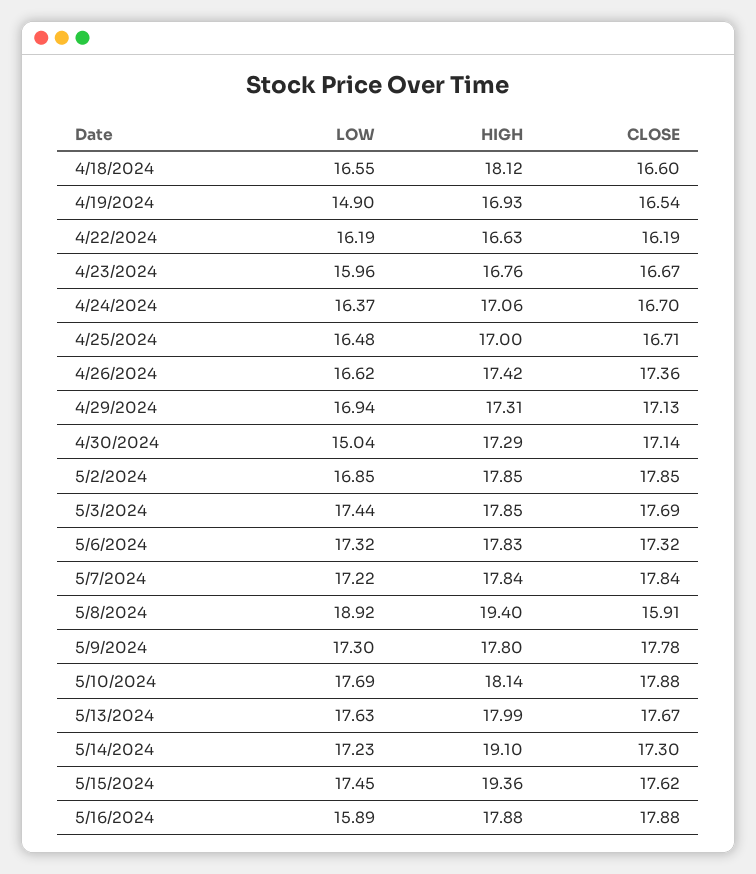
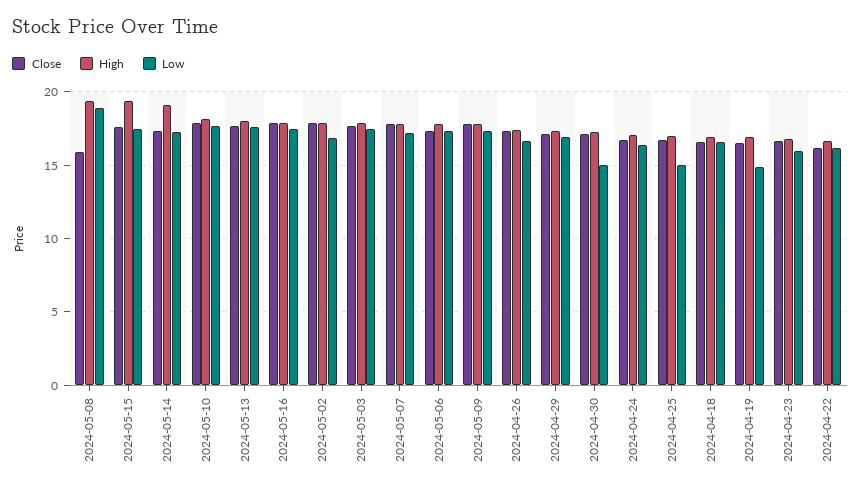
  {
    "LOW": {
      "4/18/2024": 16.55,
      "4/19/2024": 14.9,
      "4/22/2024": 16.19,
      "4/23/2024": 15.96,
      "4/24/2024": 16.37,
-     "4/25/2024": 16.48,
+     "4/25/2024": 15,
      "4/26/2024": 16.62,
      "4/29/2024": 16.94,
      "4/30/2024": 15.04,
      "5/2/2024": 16.85,
      "5/3/2024": 17.44,
      "5/6/2024": 17.32,
      "5/7/2024": 17.22,
      "5/8/2024": 18.92,
      "5/9/2024": 17.3,
      "5/10/2024": 17.69,
      "5/13/2024": 17.63,
      "5/14/2024": 17.23,
      "5/15/2024": 17.45,
-     "5/16/2024": 15.89
+     "5/16/2024": 17.5
    },
    "HIGH": {
-     "4/18/2024": 18.12,
+     "4/18/2024": 17,
      "4/19/2024": 16.93,
      "4/22/2024": 16.63,
      "4/23/2024": 16.76,
      "4/24/2024": 17.06,
      "4/25/2024": 17,
      "4/26/2024": 17.42,
      "4/29/2024": 17.31,
      "4/30/2024": 17.29,
      "5/2/2024": 17.85,
      "5/3/2024": 17.85,
      "5/6/2024": 17.83,
      "5/7/2024": 17.84,
      "5/8/2024": 19.4,
      "5/9/2024": 17.8,
      "5/10/2024": 18.14,
      "5/13/2024": 17.99,
      "5/14/2024": 19.1,
      "5/15/2024": 19.36,
      "5/16/2024": 17.88
    },
    "CLOSE": {
      "4/18/2024": 16.6,
      "4/19/2024": 16.54,
      "4/22/2024": 16.19,
      "4/23/2024": 16.67,
      "4/24/2024": 16.7,
      "4/25/2024": 16.71,
      "4/26/2024": 17.36,
      "4/29/2024": 17.13,
      "4/30/2024": 17.14,
      "5/2/2024": 17.85,
      "5/3/2024": 17.69,
      "5/6/2024": 17.32,
      "5/7/2024": 17.84,
      "5/8/2024": 15.91,
      "5/9/2024": 17.78,
      "5/10/2024": 17.88,
      "5/13/2024": 17.67,
      "5/14/2024": 17.3,
      "5/15/2024": 17.62,
      "5/16/2024": 17.88
    }
  }

